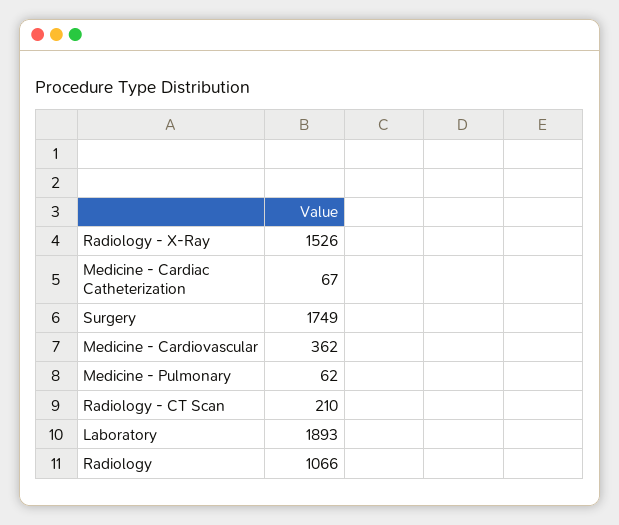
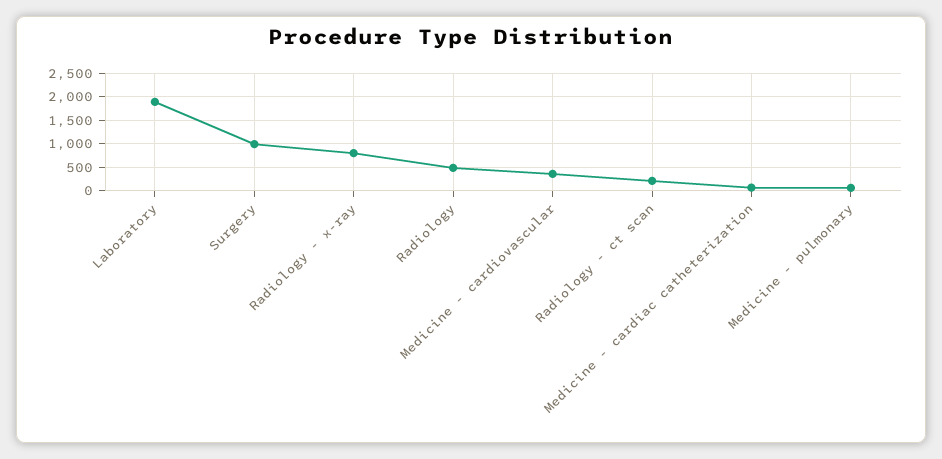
  {
-   "Radiology - X-Ray": 1526,
+   "Radiology - X-Ray": 750,
    "Medicine - Cardiac Catheterization": 67,
-   "Surgery": 1749,
+   "Surgery": 1000,
    "Medicine - Cardiovascular": 362,
    "Medicine - Pulmonary": 62,
    "Radiology - CT Scan": 210,
    "Laboratory": 1893,
-   "Radiology": 1066
+   "Radiology": 500
  }

